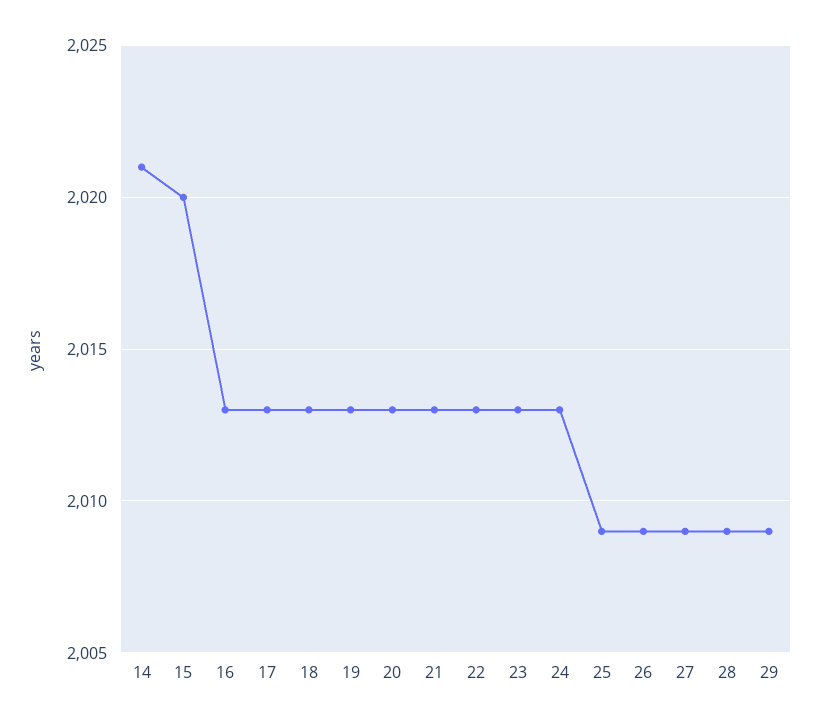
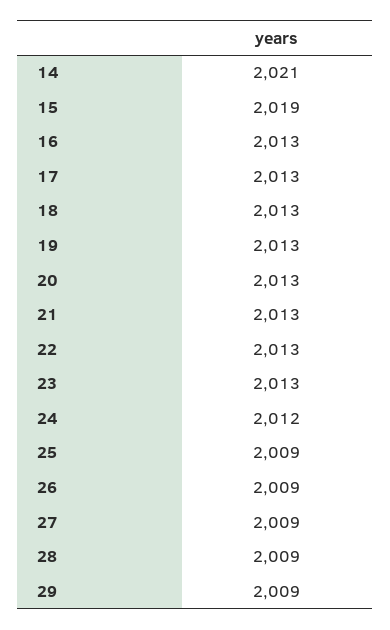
  {
    "14": 2021,
-   "15": 2020,
+   "15": 2019,
    "16": 2013,
    "17": 2013,
    "18": 2013,
    "19": 2013,
    "20": 2013,
    "21": 2013,
    "22": 2013,
    "23": 2013,
-   "24": 2013,
+   "24": 2012,
    "25": 2009,
    "26": 2009,
    "27": 2009,
    "28": 2009,
    "29": 2009
  }

